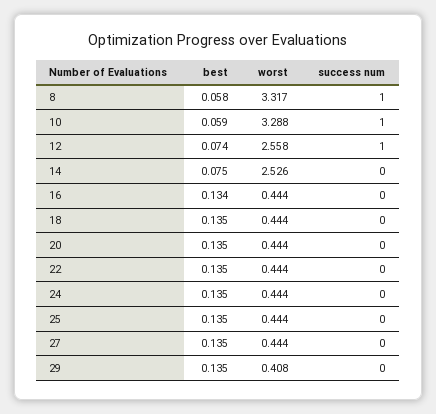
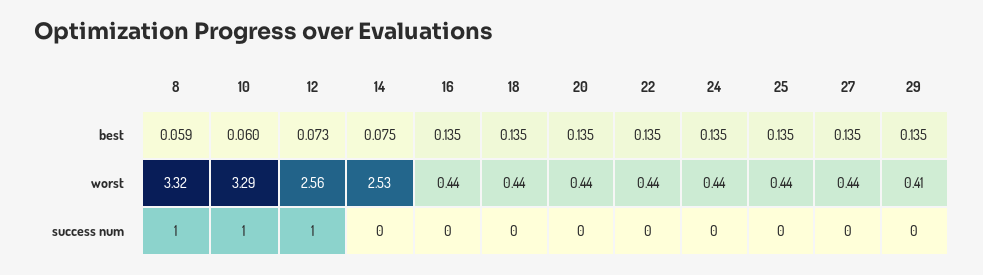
  {
    "best": {
-     "8": 0.058,
+     "8": 0.059,
-     "10": 0.059,
+     "10": 0.06,
-     "12": 0.074,
+     "12": 0.073,
      "14": 0.075,
-     "16": 0.134,
+     "16": 0.135,
      "18": 0.135,
      "20": 0.135,
      "22": 0.135,
      "24": 0.135,
      "25": 0.135,
      "27": 0.135,
      "29": 0.135
    },
    "worst": {
      "8": 3.317,
      "10": 3.288,
      "12": 2.558,
      "14": 2.526,
      "16": 0.444,
      "18": 0.444,
      "20": 0.444,
      "22": 0.444,
      "24": 0.444,
      "25": 0.444,
      "27": 0.444,
      "29": 0.408
    },
    "success num": {
      "8": 1,
      "10": 1,
      "12": 1,
      "14": 0,
      "16": 0,
      "18": 0,
      "20": 0,
      "22": 0,
      "24": 0,
      "25": 0,
      "27": 0,
      "29": 0
    }
  }

